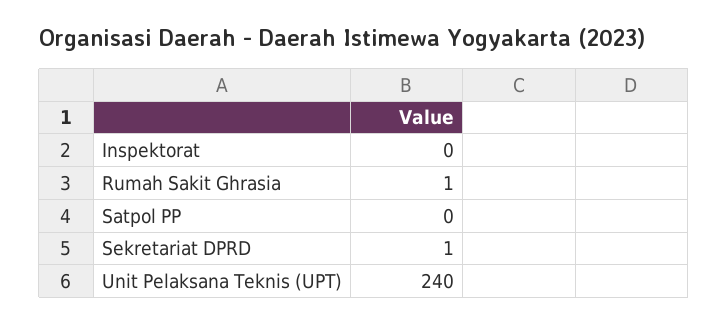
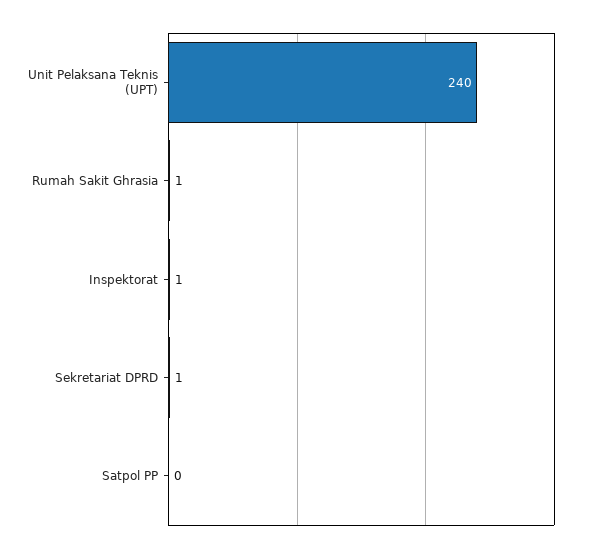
  {
-   "Inspektorat": 0,
+   "Inspektorat": 1,
    "Rumah Sakit Ghrasia": 1,
    "Satpol PP": 0,
    "Sekretariat DPRD": 1,
    "Unit Pelaksana Teknis (UPT)": 240
  }

